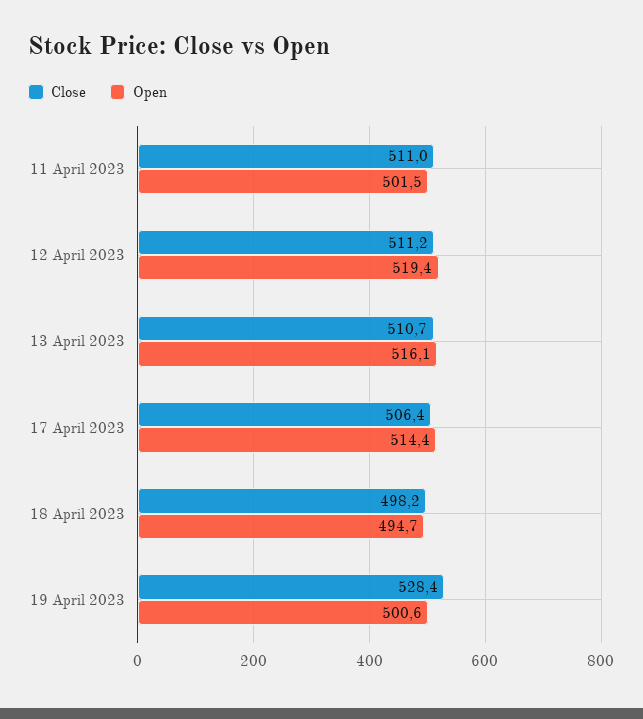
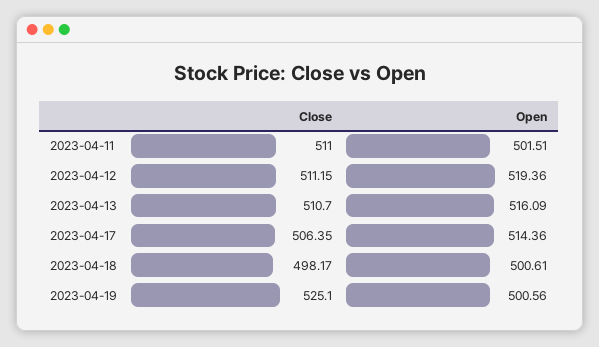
  {
    "Close": {
      "11 April 2023": 511,
      "12 April 2023": 511.15,
      "13 April 2023": 510.7,
      "17 April 2023": 506.35,
      "18 April 2023": 498.17,
-     "19 April 2023": 528.4
+     "19 April 2023": 525.1
    },
    "Open": {
      "11 April 2023": 501.51,
      "12 April 2023": 519.36,
      "13 April 2023": 516.09,
      "17 April 2023": 514.36,
-     "18 April 2023": 494.7,
+     "18 April 2023": 500.61,
      "19 April 2023": 500.56
    }
  }

